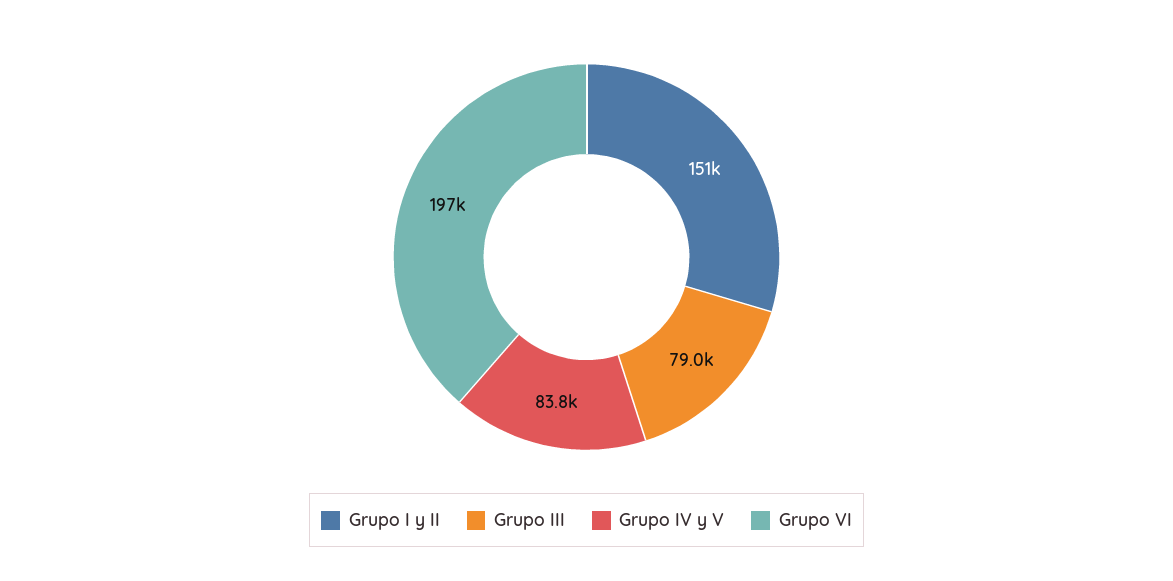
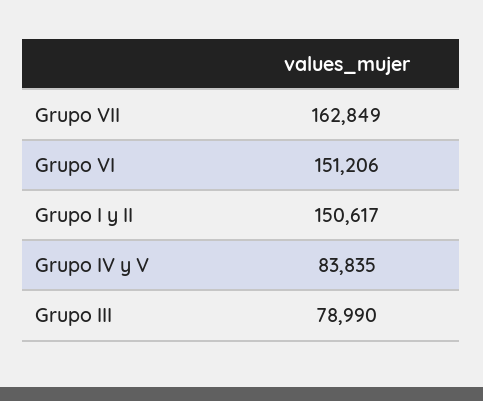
  {
    "Grupo I y II": 150617,
    "Grupo III": 78990,
    "Grupo IV y V": 83835,
-   "Grupo VI": 197000
+   "Grupo VI": 151206,
+   "Grupo VII": 162849
  }

